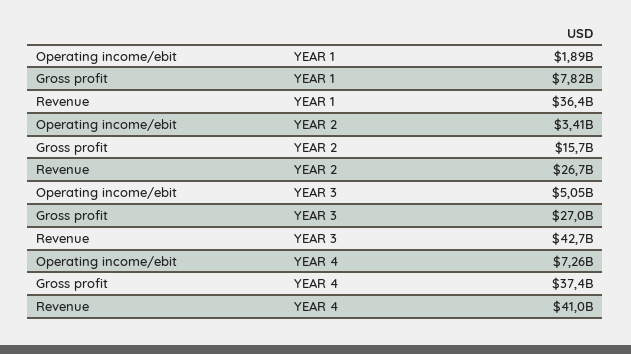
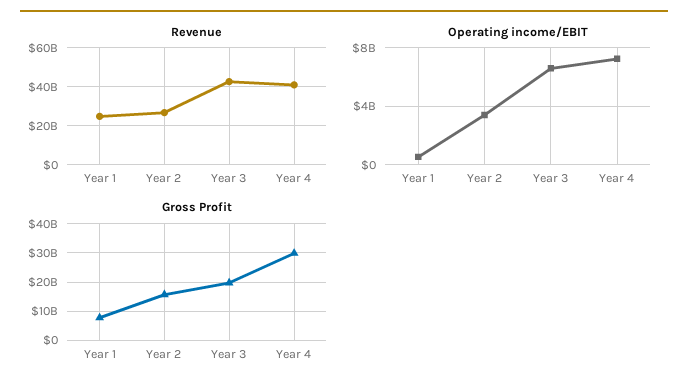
  {
    "Operating income/ebit": {
-     "YEAR 1": 1890000000,
+     "YEAR 1": 500000000,
      "YEAR 2": 3410000000,
-     "YEAR 3": 5050000000,
+     "YEAR 3": 6500000000,
      "YEAR 4": 7260000000
    },
    "Gross profit": {
      "YEAR 1": 7820000000,
      "YEAR 2": 15700000000,
-     "YEAR 3": 27000000000,
+     "YEAR 3": 20000000000,
-     "YEAR 4": 37400000000
+     "YEAR 4": 30000000000
    },
    "Revenue": {
-     "YEAR 1": 36400000000,
+     "YEAR 1": 25000000000,
      "YEAR 2": 26700000000,
      "YEAR 3": 42700000000,
      "YEAR 4": 41000000000
    }
  }

